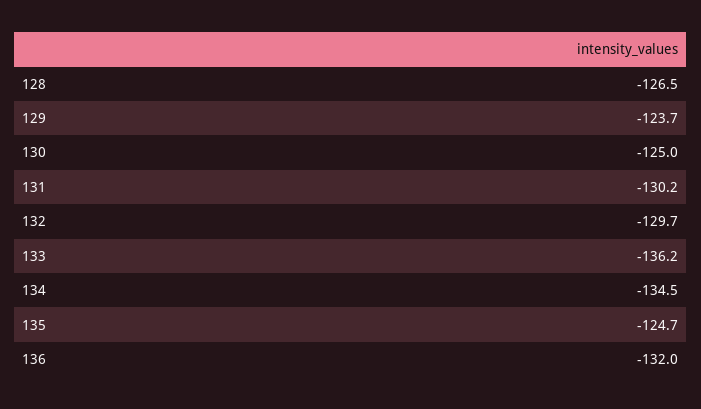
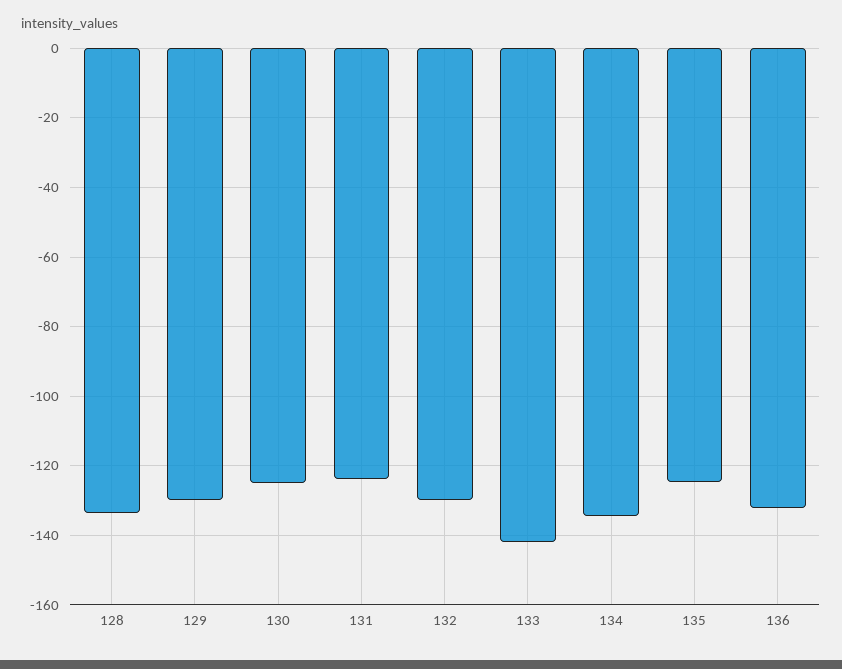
  {
-   "128": -126.5,
+   "128": -134,
-   "129": -123.7,
+   "129": -130,
    "130": -125,
-   "131": -130.2,
+   "131": -124,
    "132": -129.7,
-   "133": -136.2,
+   "133": -142,
    "134": -134.5,
    "135": -124.7,
    "136": -132
  }

